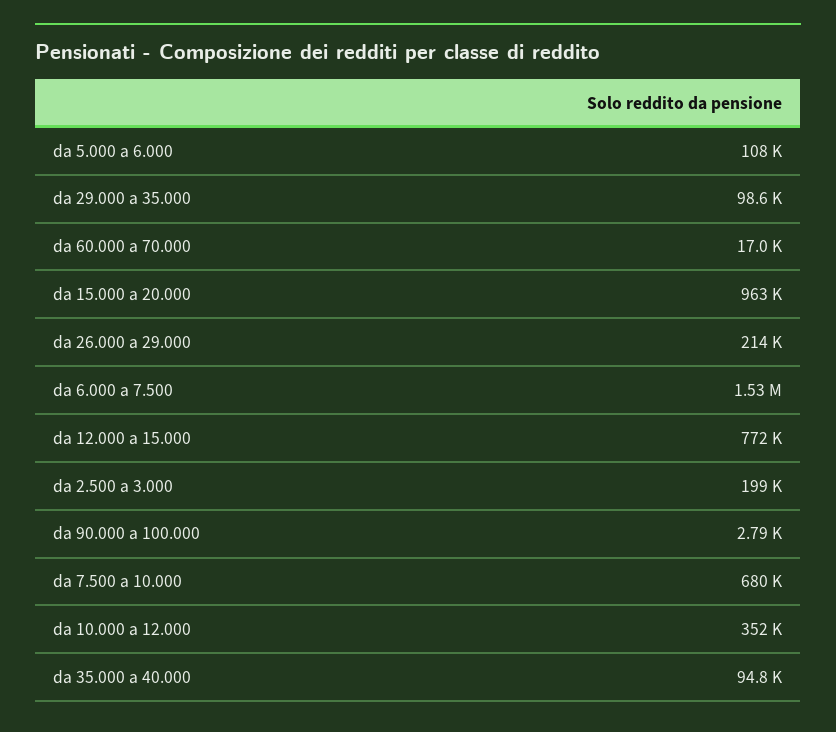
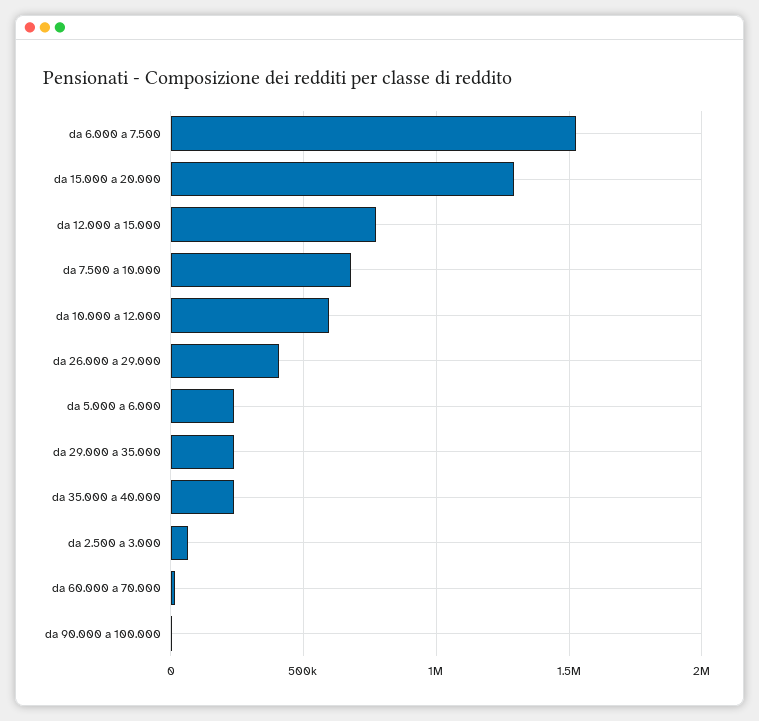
  {
-   "da 5.000 a 6.000": 108000,
+   "da 5.000 a 6.000": 250000,
-   "da 29.000 a 35.000": 98600,
+   "da 29.000 a 35.000": 250000,
    "da 60.000 a 70.000": 17000,
-   "da 15.000 a 20.000": 963000,
+   "da 15.000 a 20.000": 1300000,
-   "da 26.000 a 29.000": 214000,
+   "da 26.000 a 29.000": 400000,
    "da 6.000 a 7.500": 1530000,
    "da 12.000 a 15.000": 772000,
-   "da 2.500 a 3.000": 199000,
+   "da 2.500 a 3.000": 50000,
    "da 90.000 a 100.000": 2790,
    "da 7.500 a 10.000": 680000,
-   "da 10.000 a 12.000": 352000,
+   "da 10.000 a 12.000": 600000,
-   "da 35.000 a 40.000": 94800
+   "da 35.000 a 40.000": 250000
  }

